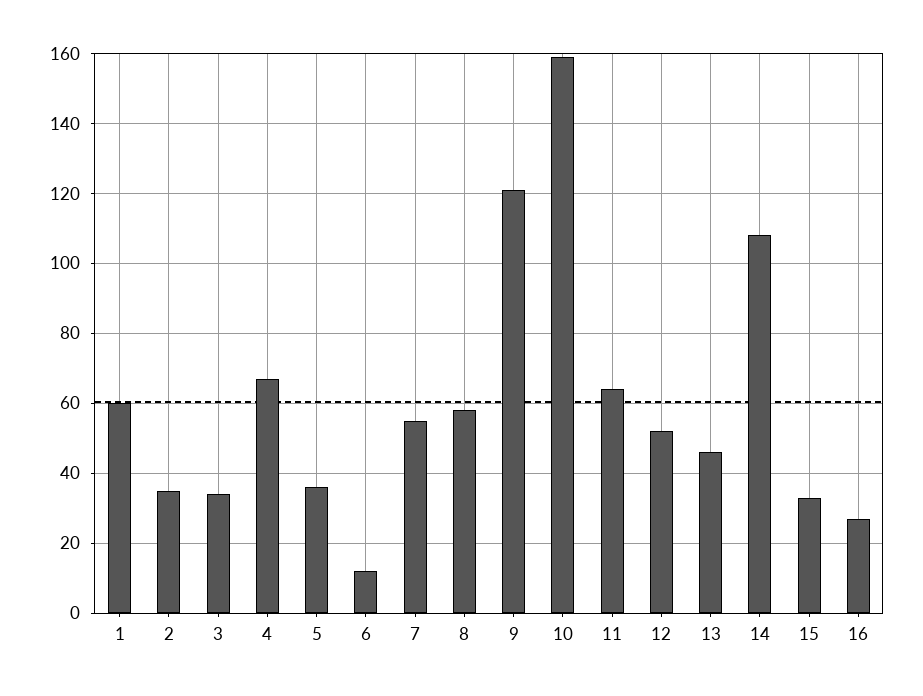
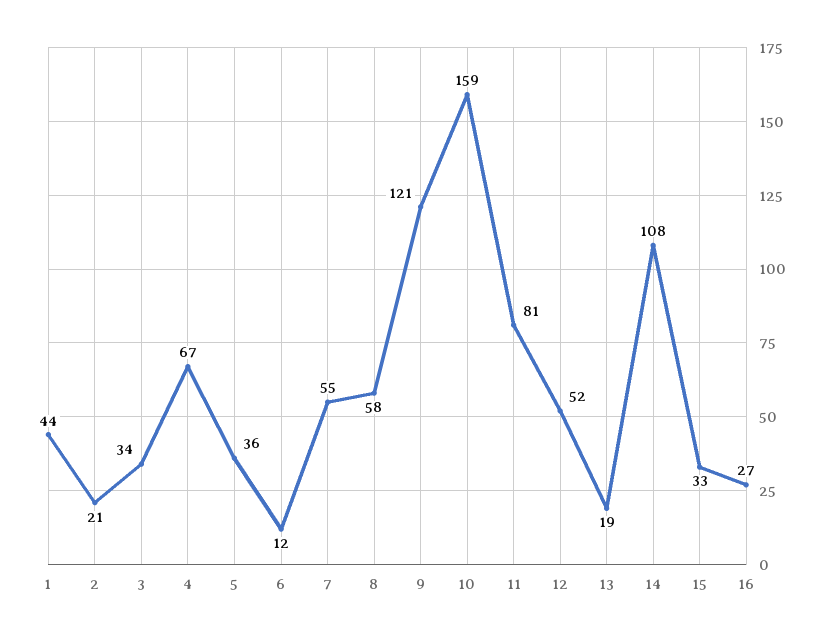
  {
-   "1": 60,
+   "1": 44,
-   "2": 35,
+   "2": 21,
    "3": 34,
    "4": 67,
    "5": 36,
    "6": 12,
    "7": 55,
    "8": 58,
    "9": 121,
    "10": 159,
-   "11": 65,
+   "11": 81,
    "12": 52,
-   "13": 45,
+   "13": 19,
    "14": 108,
    "15": 33,
    "16": 27
  }

